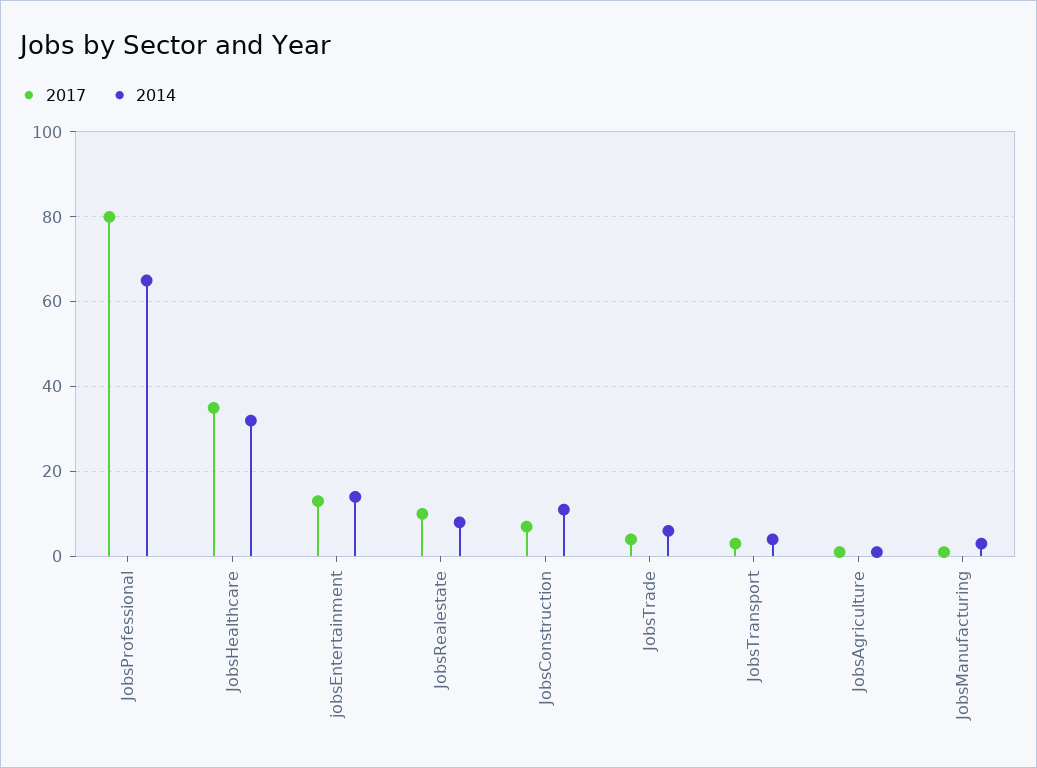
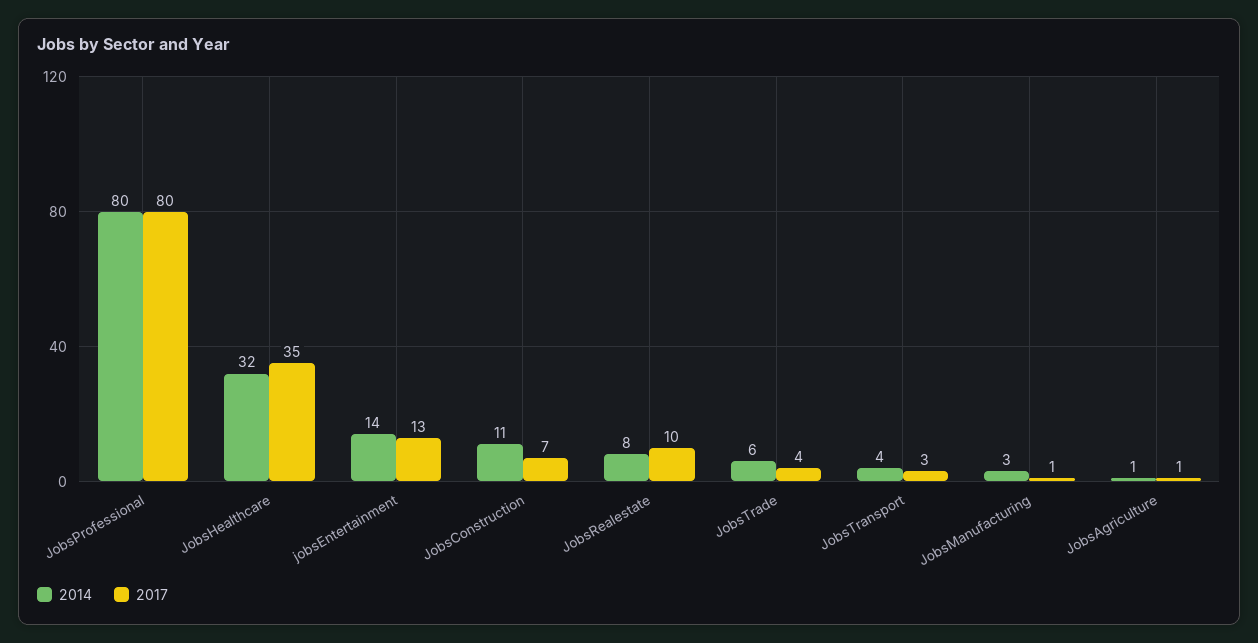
  {
    "2017": {
      "JobsProfessional": 80,
      "JobsHealthcare": 35,
      "jobsEntertainment": 13,
      "JobsRealestate": 10,
      "JobsConstruction": 7,
      "JobsTrade": 4,
      "JobsTransport": 3,
      "JobsAgriculture": 1,
      "JobsManufacturing": 1
    },
    "2014": {
-     "JobsProfessional": 65,
+     "JobsProfessional": 80,
      "JobsHealthcare": 32,
      "jobsEntertainment": 14,
      "JobsRealestate": 8,
      "JobsConstruction": 11,
      "JobsTrade": 6,
      "JobsTransport": 4,
      "JobsAgriculture": 1,
      "JobsManufacturing": 3
    }
  }

